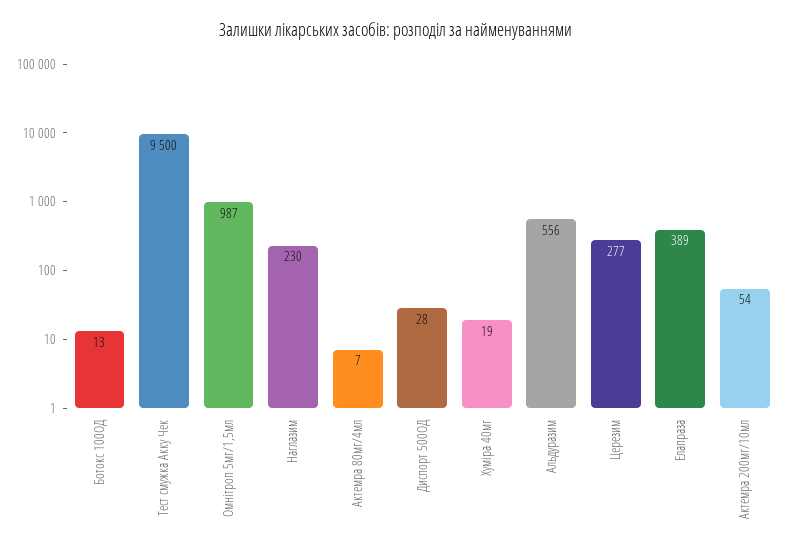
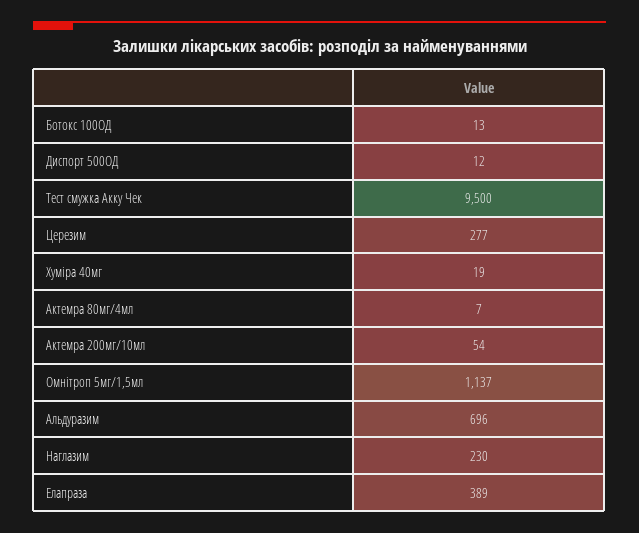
  {
    "Ботокс 100ОД": 13,
    "Тест смужка Акку Чек": 9500,
-   "Омнітроп 5мг/1,5мл": 987,
+   "Омнітроп 5мг/1,5мл": 1137,
    "Наглазим": 230,
    "Актемра 80мг/4мл": 7,
-   "Диспорт 500ОД": 28,
+   "Диспорт 500ОД": 12,
    "Хуміра 40мг": 19,
-   "Альдуразим": 556,
+   "Альдуразим": 696,
    "Церезим": 277,
    "Елапраза": 389,
    "Актемра 200мг/10мл": 54
  }

